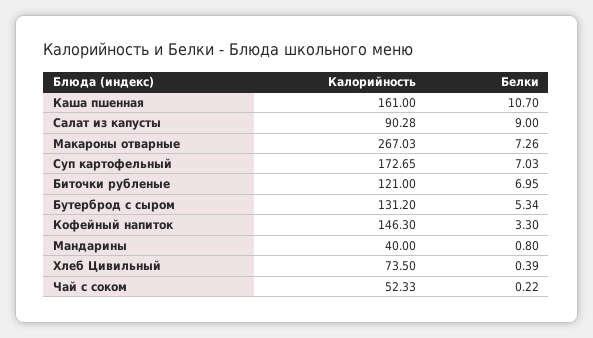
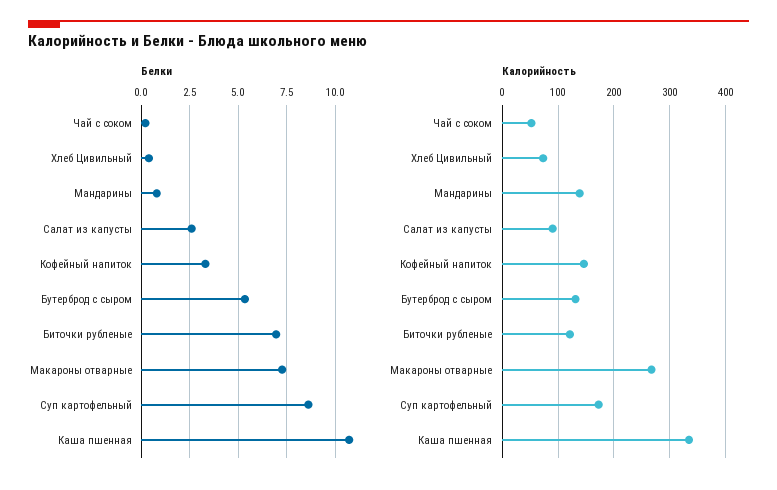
  {
    "Калорийность": {
-     "Каша пшенная": 161,
+     "Каша пшенная": 340,
      "Салат из капусты": 90.28,
      "Макароны отварные": 267.03,
      "Суп картофельный": 172.65,
      "Биточки рубленые": 121,
      "Бутерброд с сыром": 131.2,
      "Кофейный напиток": 146.3,
-     "Мандарины": 40,
+     "Мандарины": 140,
      "Хлеб Цивильный": 73.5,
      "Чай с соком": 52.33
    },
    "Белки": {
      "Каша пшенная": 10.7,
-     "Салат из капусты": 9,
+     "Салат из капусты": 2.5,
      "Макароны отварные": 7.26,
-     "Суп картофельный": 7.03,
+     "Суп картофельный": 8.5,
      "Биточки рубленые": 6.95,
      "Бутерброд с сыром": 5.34,
      "Кофейный напиток": 3.3,
      "Мандарины": 0.8,
      "Хлеб Цивильный": 0.39,
      "Чай с соком": 0.22
    }
  }

